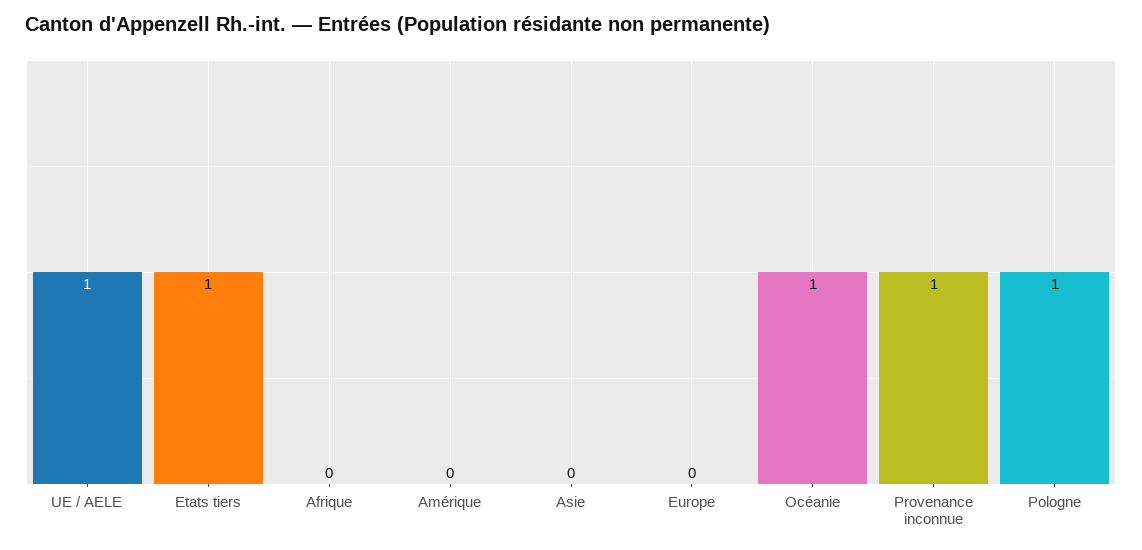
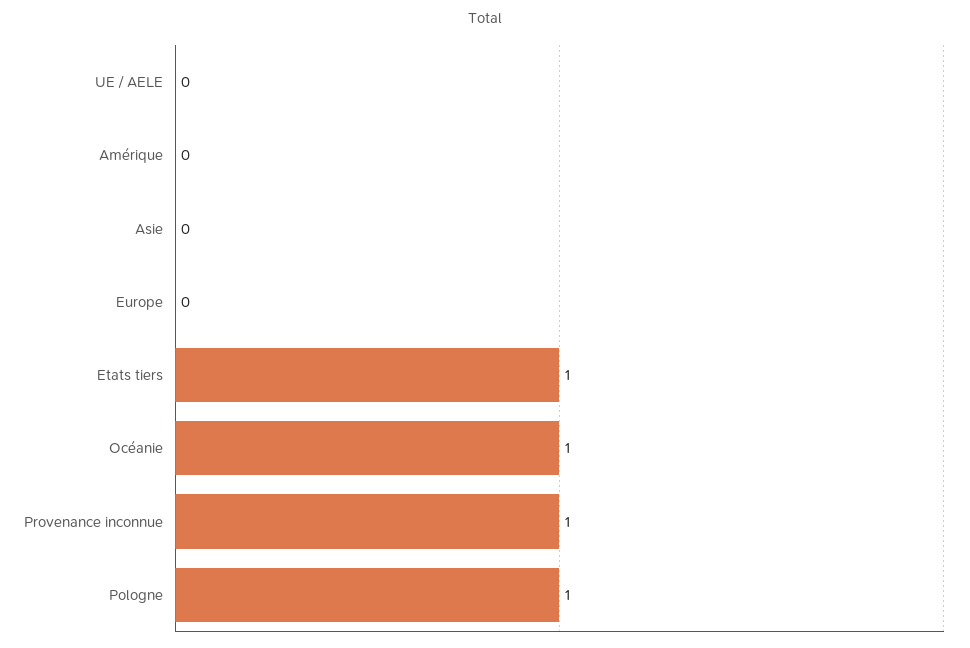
  {
-   "UE / AELE": 1,
+   "UE / AELE": 0,
    "Etats tiers": 1,
-   "Afrique": 0,
    "Amérique": 0,
    "Asie": 0,
    "Europe": 0,
    "Océanie": 1,
    "Provenance inconnue": 1,
    "Pologne": 1
  }

